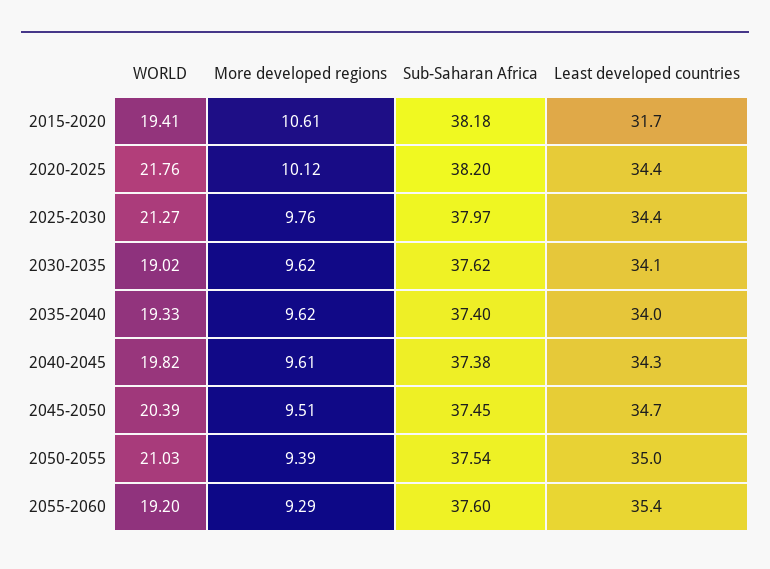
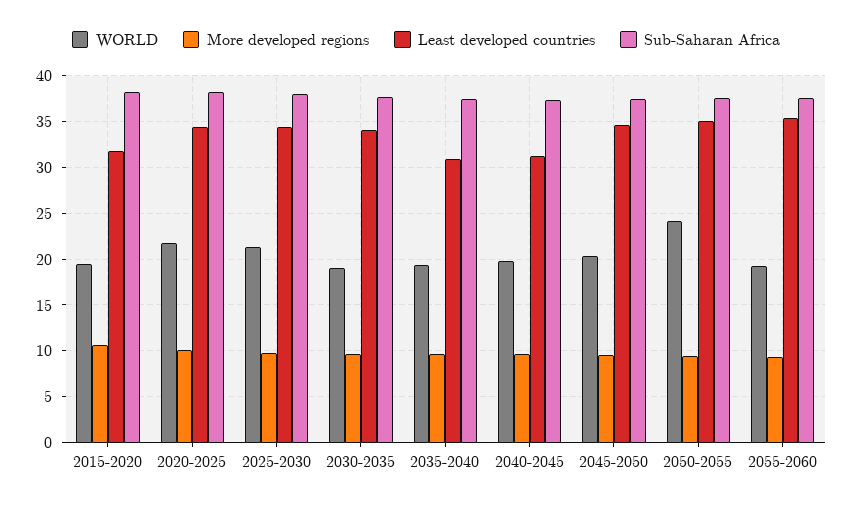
  {
    "WORLD": {
      "2015-2020": 19.41,
      "2020-2025": 21.76,
      "2025-2030": 21.27,
      "2030-2035": 19.02,
      "2035-2040": 19.33,
      "2040-2045": 19.82,
      "2045-2050": 20.39,
-     "2050-2055": 21.03,
+     "2050-2055": 24,
      "2055-2060": 19.2
    },
    "More developed regions": {
      "2015-2020": 10.61,
      "2020-2025": 10.12,
      "2025-2030": 9.76,
      "2030-2035": 9.62,
      "2035-2040": 9.62,
      "2040-2045": 9.61,
      "2045-2050": 9.51,
      "2050-2055": 9.39,
      "2055-2060": 9.29
    },
    "Sub-Saharan Africa": {
      "2015-2020": 38.18,
      "2020-2025": 38.2,
      "2025-2030": 37.97,
      "2030-2035": 37.62,
      "2035-2040": 37.4,
      "2040-2045": 37.38,
      "2045-2050": 37.45,
      "2050-2055": 37.54,
      "2055-2060": 37.6
    },
    "Least developed countries": {
      "2015-2020": 31.7,
      "2020-2025": 34.4,
      "2025-2030": 34.4,
      "2030-2035": 34.1,
-     "2035-2040": 34,
+     "2035-2040": 31,
-     "2040-2045": 34.3,
+     "2040-2045": 31,
      "2045-2050": 34.7,
      "2050-2055": 35,
      "2055-2060": 35.4
    }
  }

